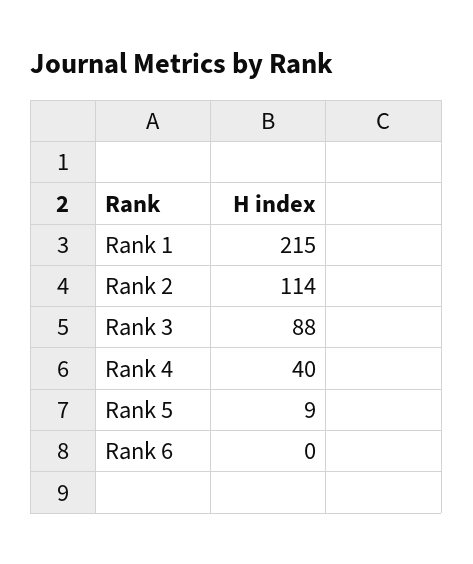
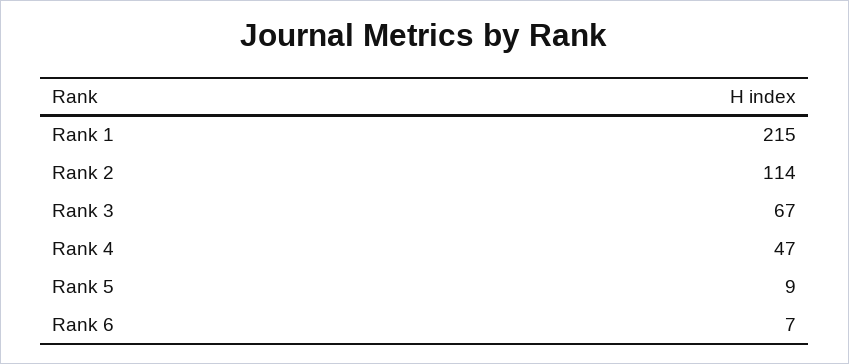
  {
    "Rank 1": 215,
    "Rank 2": 114,
-   "Rank 3": 88,
+   "Rank 3": 67,
-   "Rank 4": 40,
+   "Rank 4": 47,
    "Rank 5": 9,
-   "Rank 6": 0
+   "Rank 6": 7
  }

